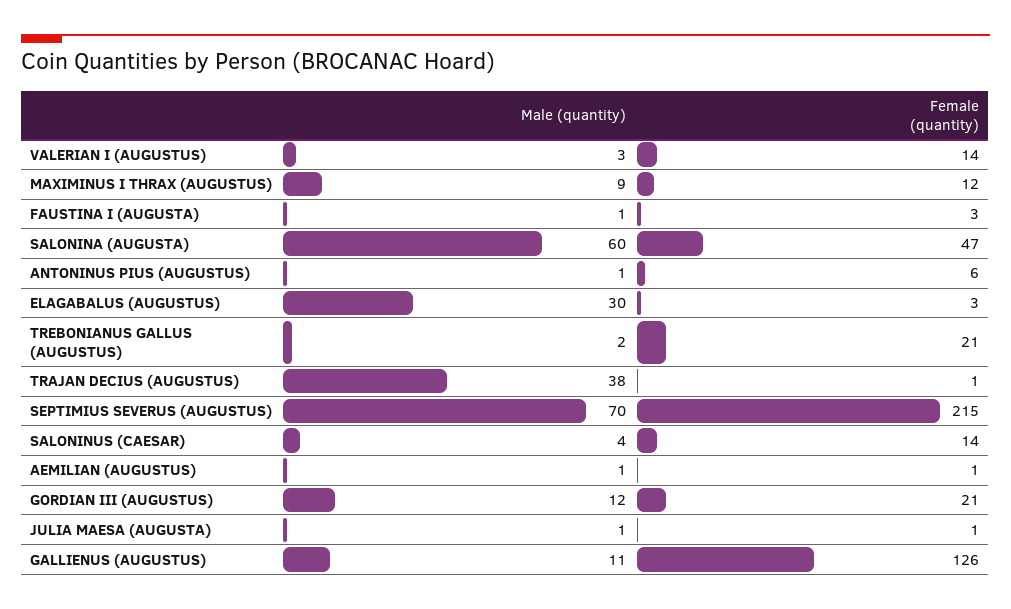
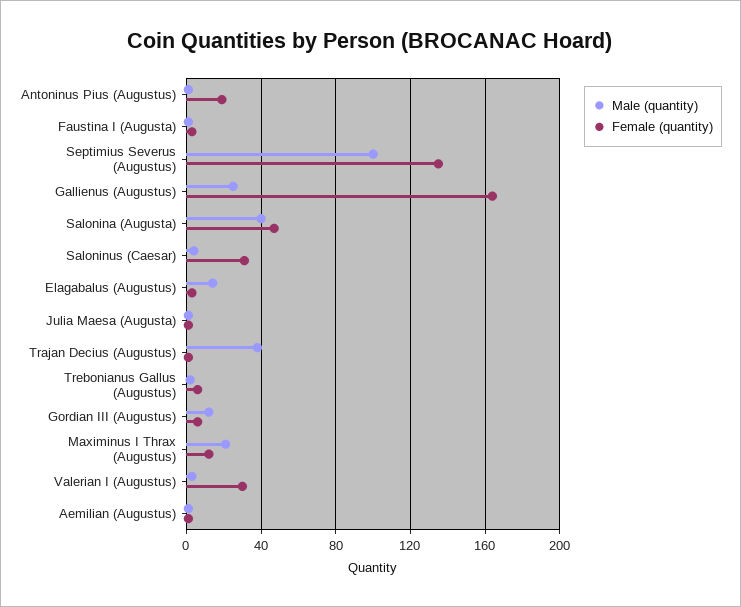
  {
    "Male (quantity)": {
      "VALERIAN I (AUGUSTUS)": 3,
-     "MAXIMINUS I THRAX (AUGUSTUS)": 9,
+     "MAXIMINUS I THRAX (AUGUSTUS)": 20,
      "FAUSTINA I (AUGUSTA)": 1,
-     "SALONINA (AUGUSTA)": 60,
+     "SALONINA (AUGUSTA)": 40,
      "ANTONINUS PIUS (AUGUSTUS)": 1,
-     "ELAGABALUS (AUGUSTUS)": 30,
+     "ELAGABALUS (AUGUSTUS)": 15,
      "TREBONIANUS GALLUS (AUGUSTUS)": 2,
      "TRAJAN DECIUS (AUGUSTUS)": 38,
-     "SEPTIMIUS SEVERUS (AUGUSTUS)": 70,
+     "SEPTIMIUS SEVERUS (AUGUSTUS)": 100,
      "SALONINUS (CAESAR)": 4,
      "AEMILIAN (AUGUSTUS)": 1,
      "GORDIAN III (AUGUSTUS)": 12,
      "JULIA MAESA (AUGUSTA)": 1,
-     "GALLIENUS (AUGUSTUS)": 11
+     "GALLIENUS (AUGUSTUS)": 25
    },
    "Female (quantity)": {
-     "VALERIAN I (AUGUSTUS)": 14,
+     "VALERIAN I (AUGUSTUS)": 30,
      "MAXIMINUS I THRAX (AUGUSTUS)": 12,
      "FAUSTINA I (AUGUSTA)": 3,
      "SALONINA (AUGUSTA)": 47,
-     "ANTONINUS PIUS (AUGUSTUS)": 6,
+     "ANTONINUS PIUS (AUGUSTUS)": 20,
      "ELAGABALUS (AUGUSTUS)": 3,
-     "TREBONIANUS GALLUS (AUGUSTUS)": 21,
+     "TREBONIANUS GALLUS (AUGUSTUS)": 5,
      "TRAJAN DECIUS (AUGUSTUS)": 1,
-     "SEPTIMIUS SEVERUS (AUGUSTUS)": 215,
+     "SEPTIMIUS SEVERUS (AUGUSTUS)": 135,
-     "SALONINUS (CAESAR)": 14,
+     "SALONINUS (CAESAR)": 30,
      "AEMILIAN (AUGUSTUS)": 1,
-     "GORDIAN III (AUGUSTUS)": 21,
+     "GORDIAN III (AUGUSTUS)": 5,
      "JULIA MAESA (AUGUSTA)": 1,
-     "GALLIENUS (AUGUSTUS)": 126
+     "GALLIENUS (AUGUSTUS)": 165
    }
  }

